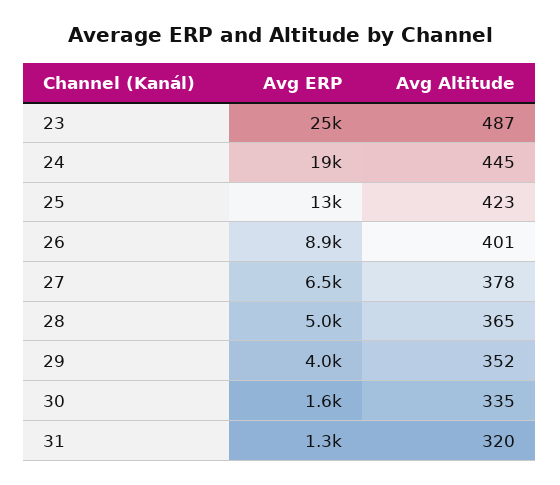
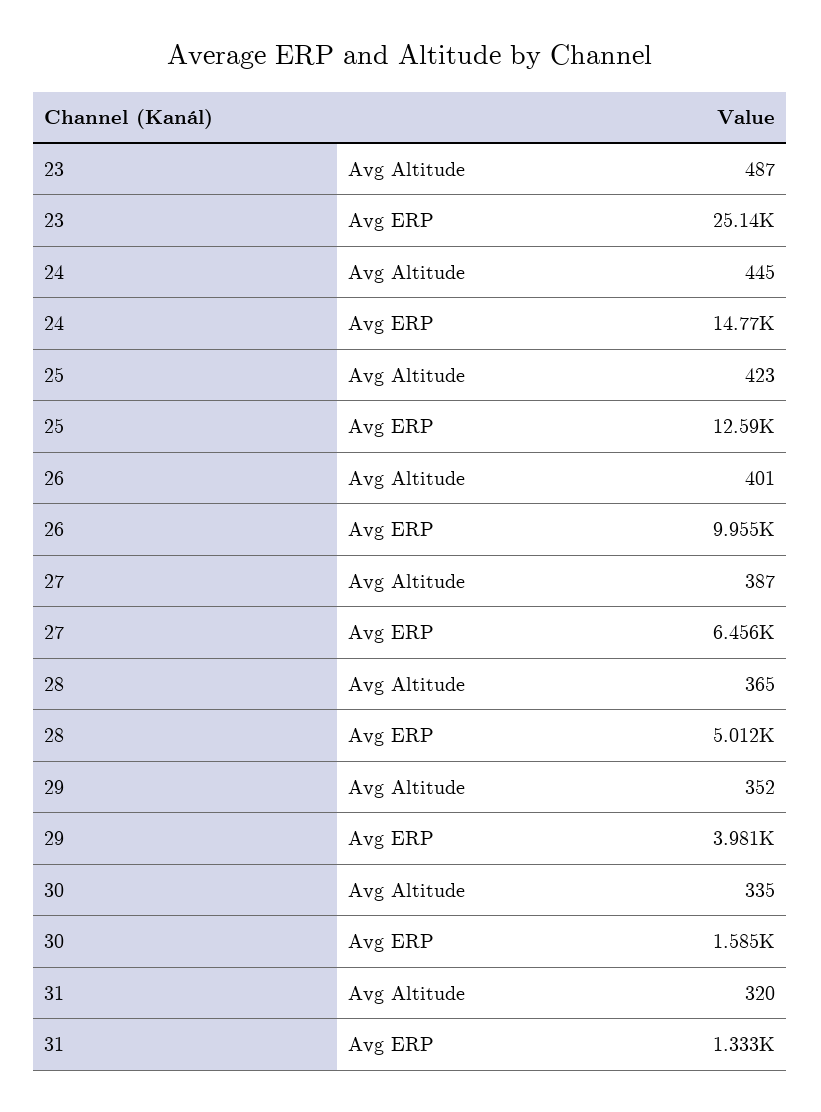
  {
    "Avg ERP": {
      "23": 25140,
-     "24": 19000,
+     "24": 14770,
      "25": 12590,
-     "26": 8900,
+     "26": 9955,
      "27": 6456,
      "28": 5012,
      "29": 3981,
      "30": 1585,
      "31": 1333
    },
    "Avg Altitude": {
      "23": 487,
      "24": 445,
      "25": 423,
      "26": 401,
-     "27": 378,
+     "27": 387,
      "28": 365,
      "29": 352,
      "30": 335,
      "31": 320
    }
  }

